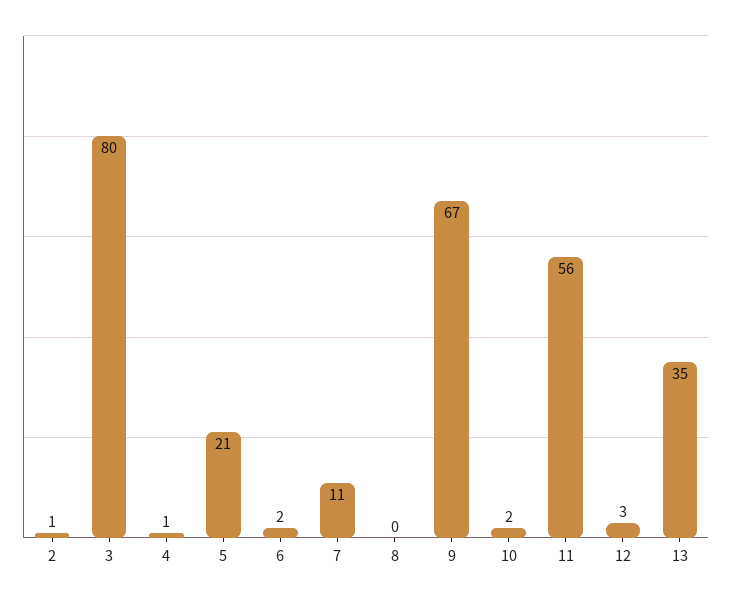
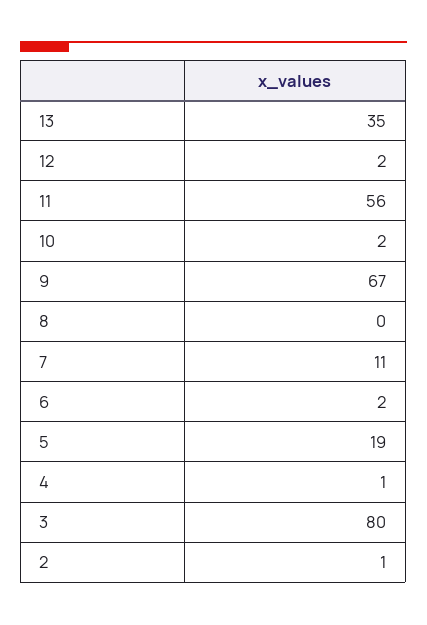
  {
    "2": 1,
    "3": 80,
    "4": 1,
-   "5": 21,
+   "5": 19,
    "6": 2,
    "7": 11,
    "8": 0,
    "9": 67,
    "10": 2,
    "11": 56,
-   "12": 3,
+   "12": 2,
    "13": 35
  }

